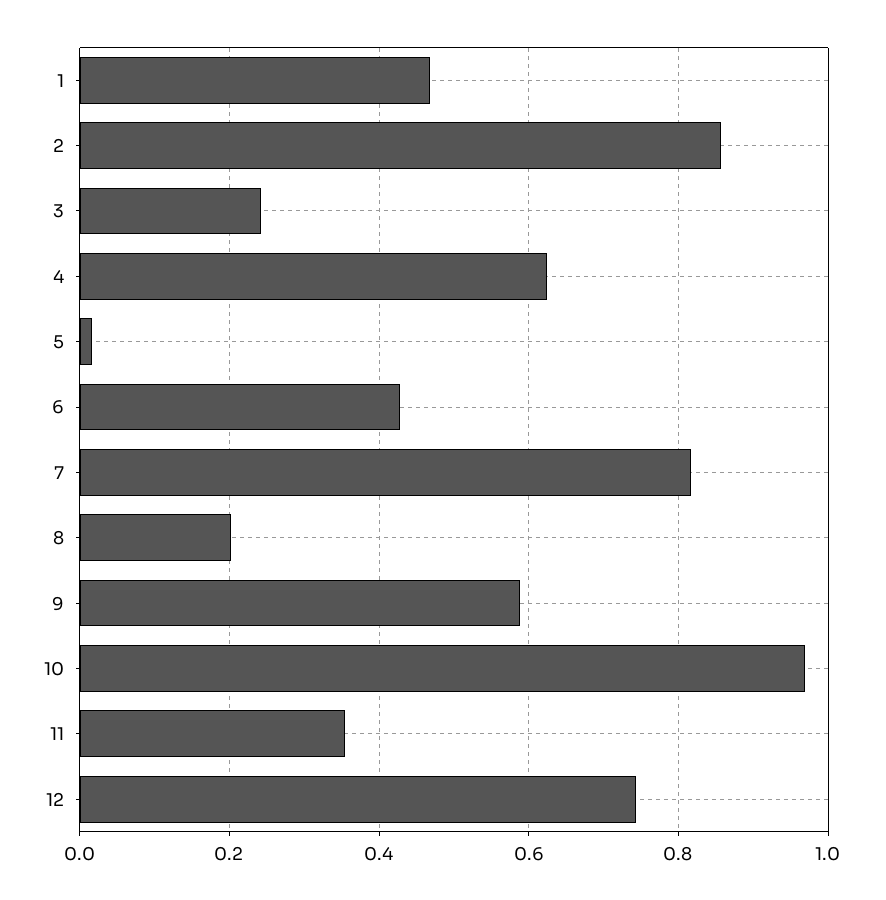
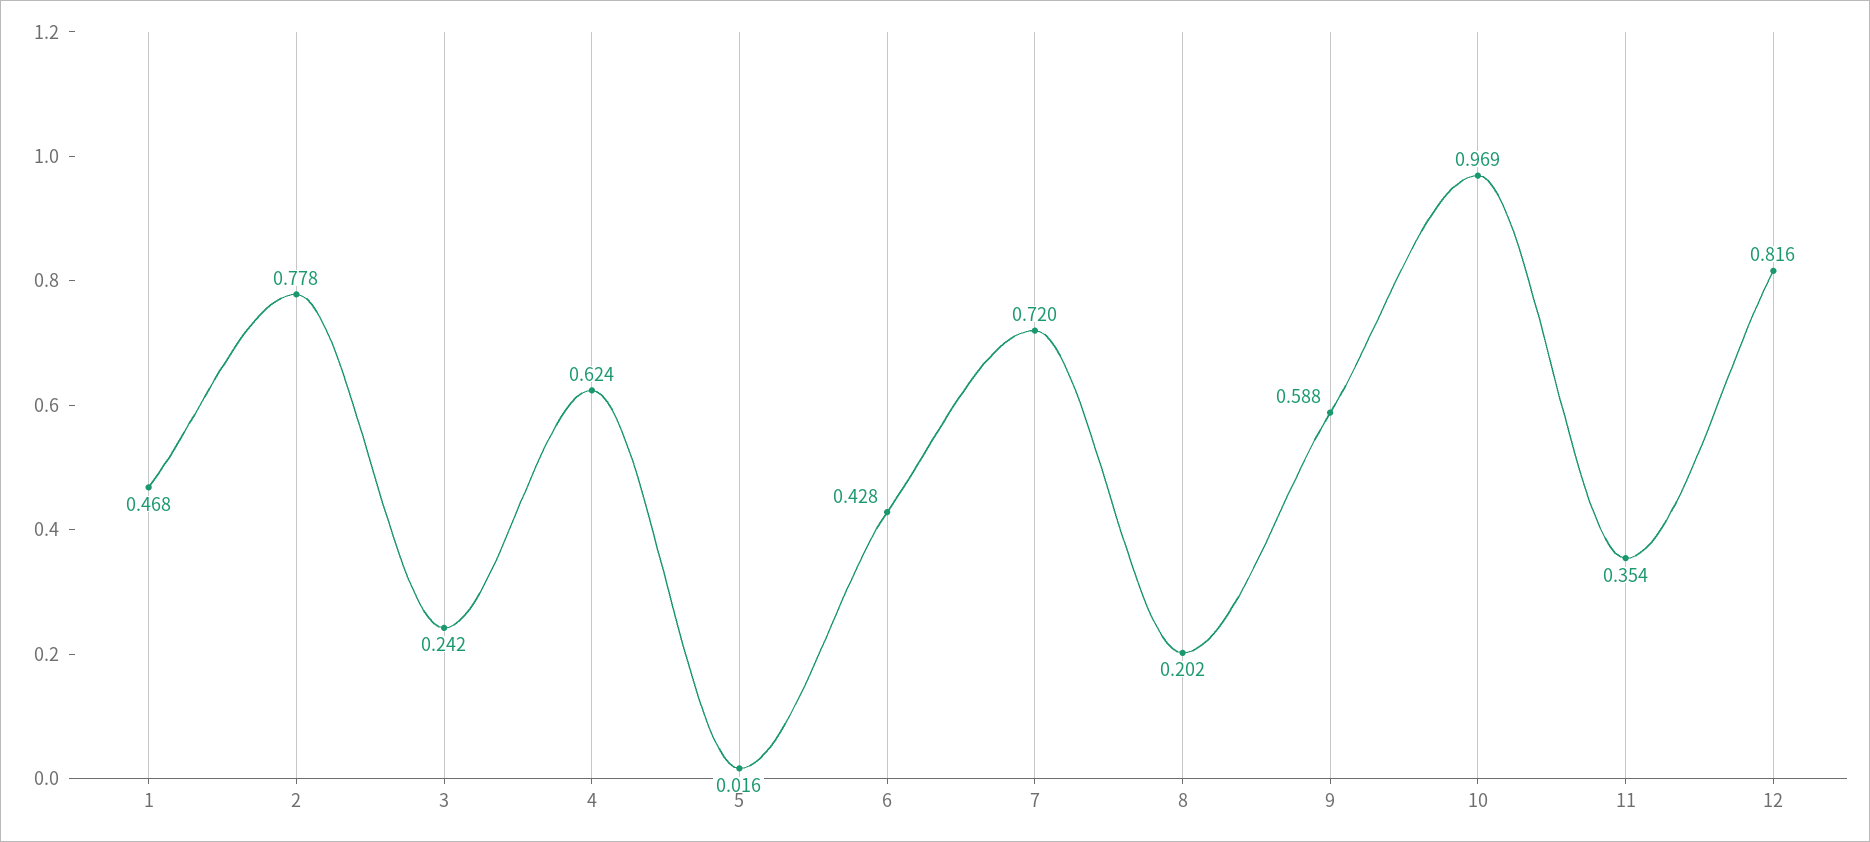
  {
    "1": 0.468,
-   "2": 0.86,
+   "2": 0.778,
    "3": 0.242,
    "4": 0.624,
    "5": 0.016,
    "6": 0.428,
-   "7": 0.82,
+   "7": 0.72,
    "8": 0.202,
    "9": 0.588,
    "10": 0.969,
    "11": 0.354,
-   "12": 0.74
+   "12": 0.816
  }

